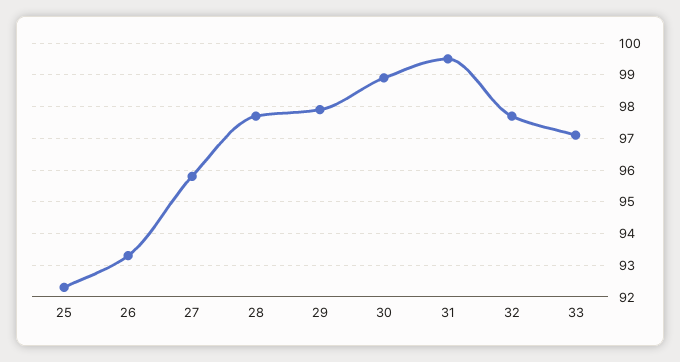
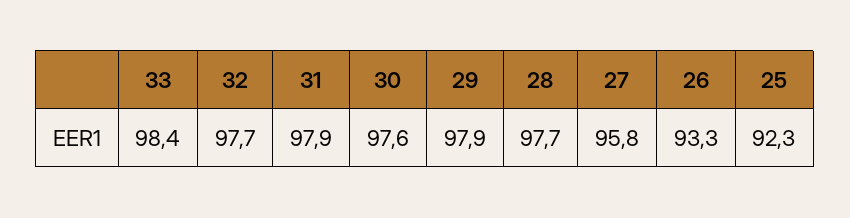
  {
    "25": 92.3,
    "26": 93.3,
    "27": 95.8,
    "28": 97.7,
    "29": 97.9,
-   "30": 99,
+   "30": 97.6,
-   "31": 99.5,
+   "31": 97.9,
    "32": 97.7,
-   "33": 97
+   "33": 98.4
  }

